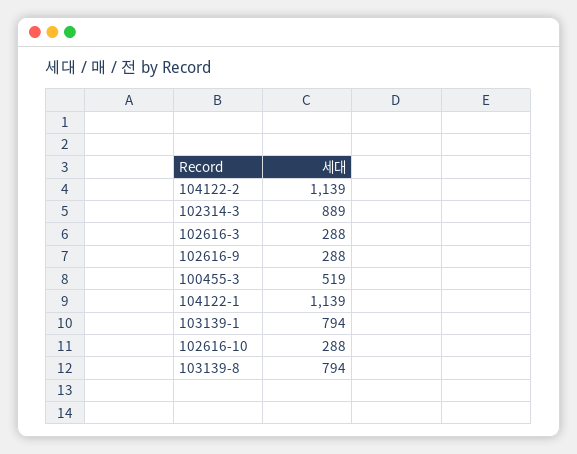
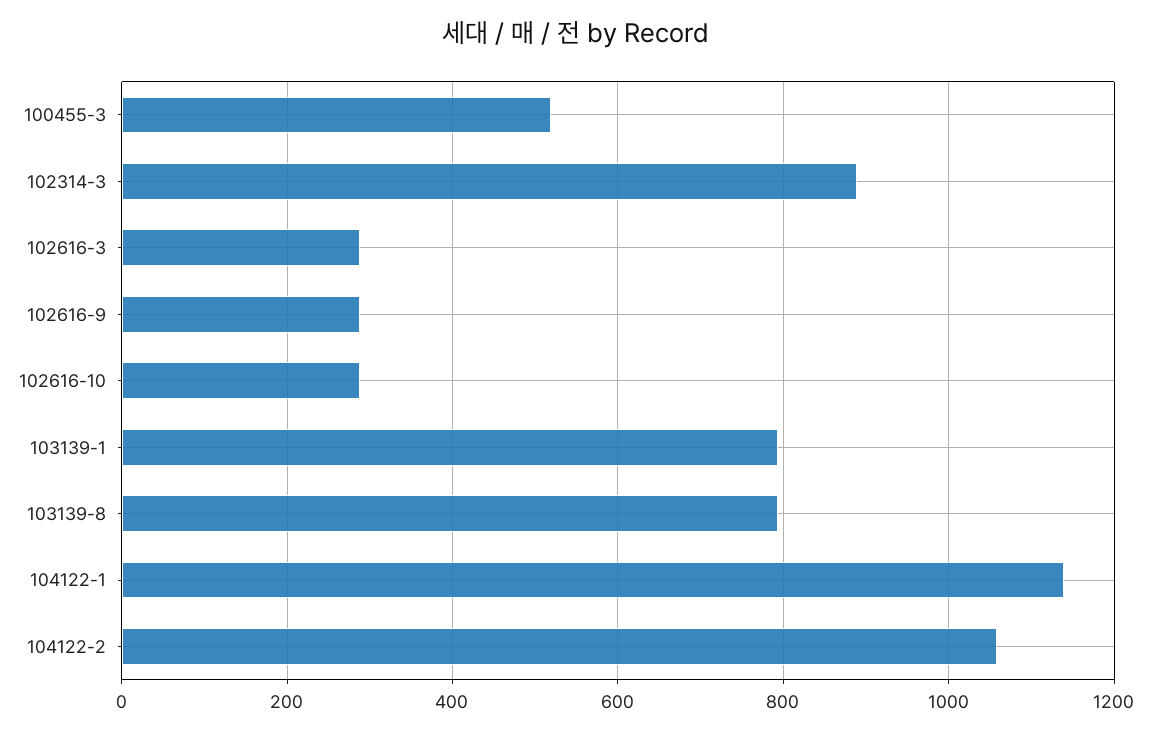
  {
-   "104122-2": 1139,
+   "104122-2": 1060,
    "102314-3": 889,
    "102616-3": 288,
    "102616-9": 288,
    "100455-3": 519,
    "104122-1": 1139,
    "103139-1": 794,
    "102616-10": 288,
    "103139-8": 794
  }

